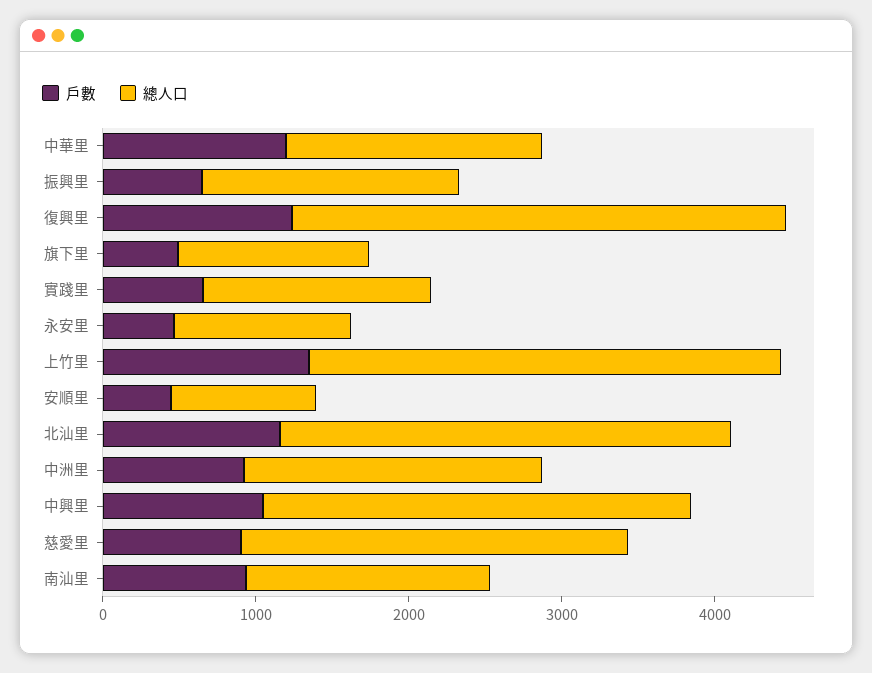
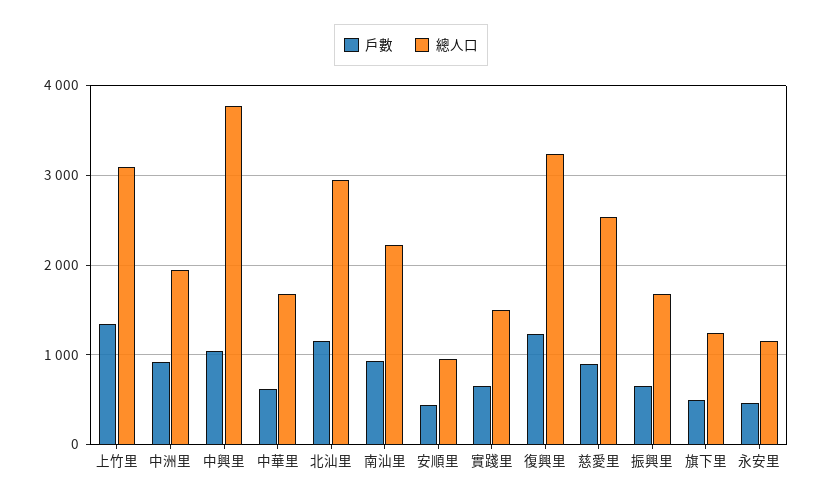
  {
    "戶數": {
-     "中華里": 1200,
+     "中華里": 600,
      "振興里": 600,
      "復興里": 1200,
      "旗下里": 500,
      "實踐里": 700,
      "永安里": 500,
      "上竹里": 1300,
      "安順里": 400,
      "北汕里": 1200,
      "中洲里": 900,
      "中興里": 1000,
      "慈愛里": 900,
      "南汕里": 900
    },
    "總人口": {
      "中華里": 1700,
      "振興里": 1700,
      "復興里": 3200,
      "旗下里": 1200,
      "實踐里": 1500,
      "永安里": 1200,
      "上竹里": 3100,
      "安順里": 900,
      "北汕里": 3000,
      "中洲里": 1900,
-     "中興里": 2800,
+     "中興里": 3800,
      "慈愛里": 2500,
-     "南汕里": 1600
+     "南汕里": 2200
    }
  }

